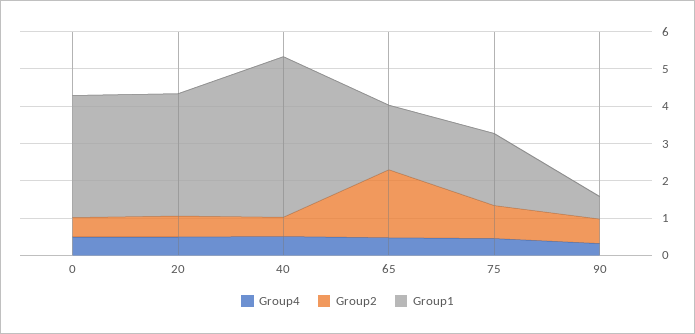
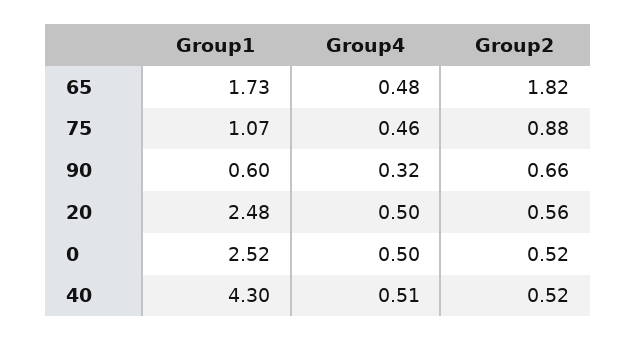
  {
    "Group4": {
      "0": 0.5,
      "20": 0.5,
      "40": 0.51,
      "65": 0.48,
      "75": 0.46,
      "90": 0.32
    },
    "Group2": {
      "0": 0.52,
      "20": 0.56,
      "40": 0.52,
      "65": 1.82,
      "75": 0.88,
      "90": 0.66
    },
    "Group1": {
-     "0": 3.25,
+     "0": 2.52,
-     "20": 3.25,
+     "20": 2.48,
      "40": 4.3,
      "65": 1.73,
-     "75": 2,
+     "75": 1.07,
      "90": 0.6
    }
  }

